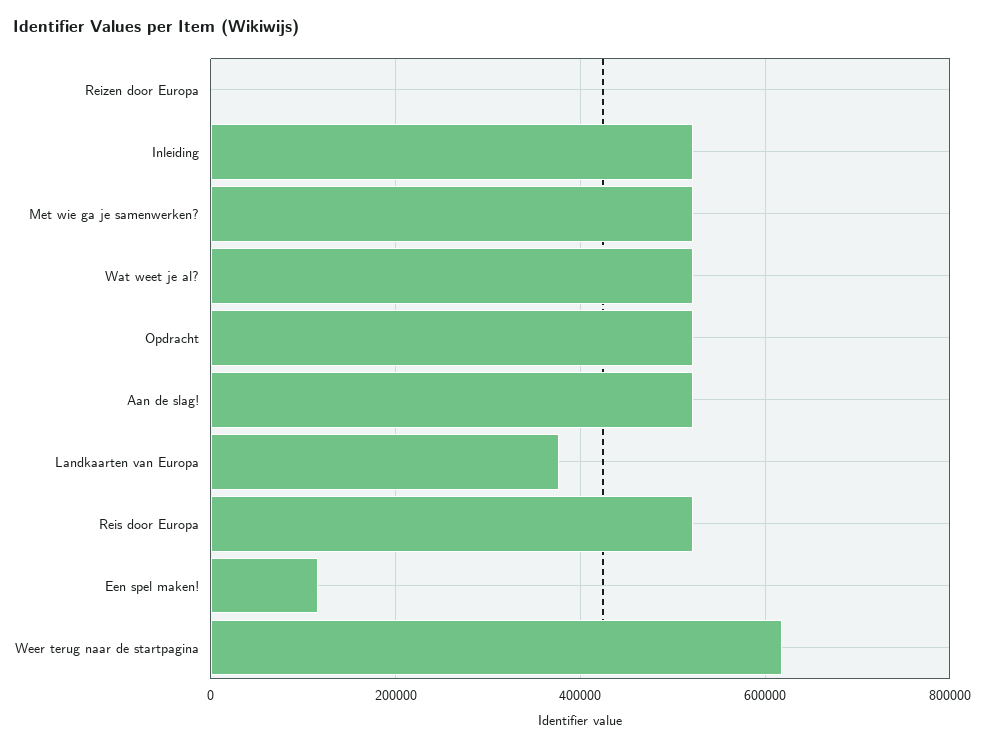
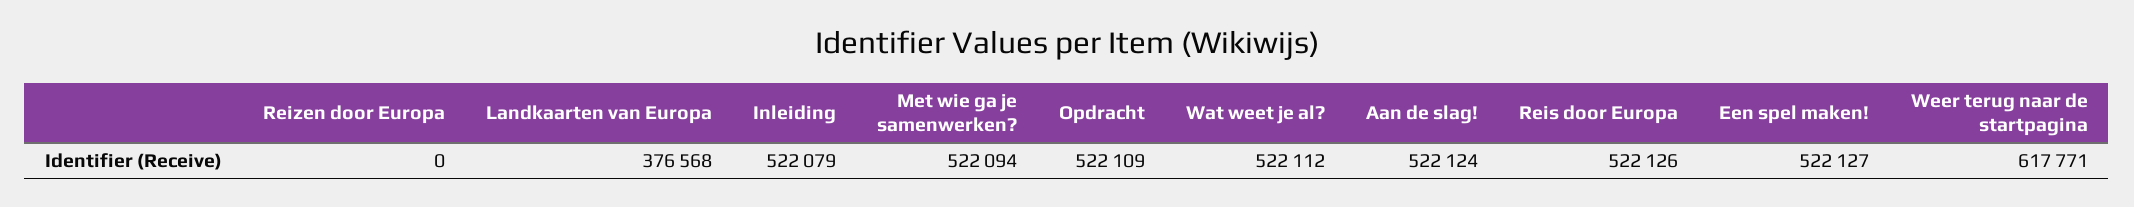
  {
    "Reizen door Europa": 0,
    "Inleiding": 522079,
    "Met wie ga je samenwerken?": 522094,
    "Wat weet je al?": 522112,
    "Opdracht": 522109,
    "Aan de slag!": 522124,
    "Landkaarten van Europa": 376568,
    "Reis door Europa": 522126,
-   "Een spel maken!": 120000,
+   "Een spel maken!": 522127,
    "Weer terug naar de startpagina": 617771
  }

